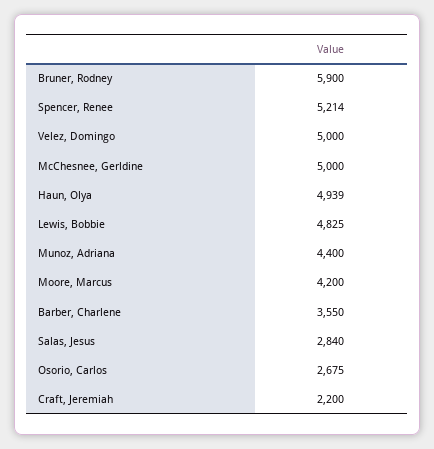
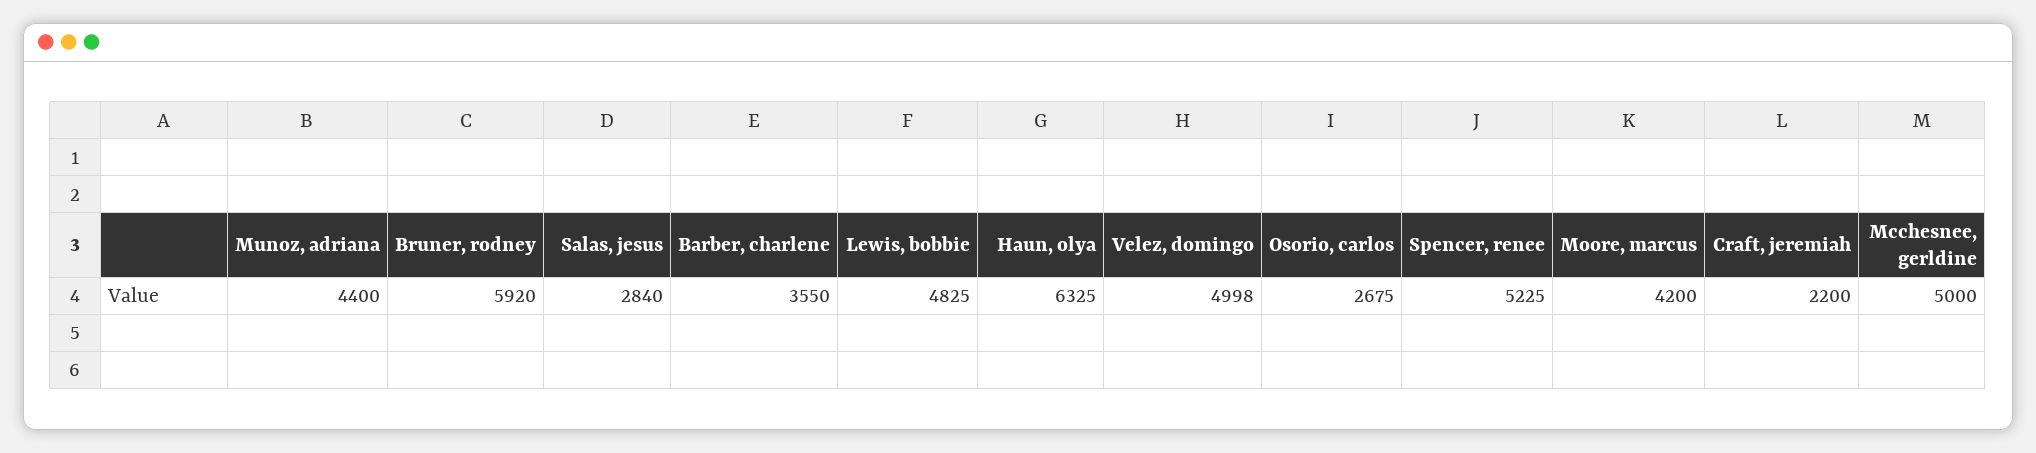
  {
-   "Bruner, Rodney": 5900,
+   "Bruner, Rodney": 5920,
-   "Spencer, Renee": 5214,
+   "Spencer, Renee": 5225,
-   "Velez, Domingo": 5000,
+   "Velez, Domingo": 4998,
    "McChesnee, Gerldine": 5000,
-   "Haun, Olya": 4939,
+   "Haun, Olya": 6325,
    "Lewis, Bobbie": 4825,
    "Munoz, Adriana": 4400,
    "Moore, Marcus": 4200,
    "Barber, Charlene": 3550,
    "Salas, Jesus": 2840,
    "Osorio, Carlos": 2675,
    "Craft, Jeremiah": 2200
  }

